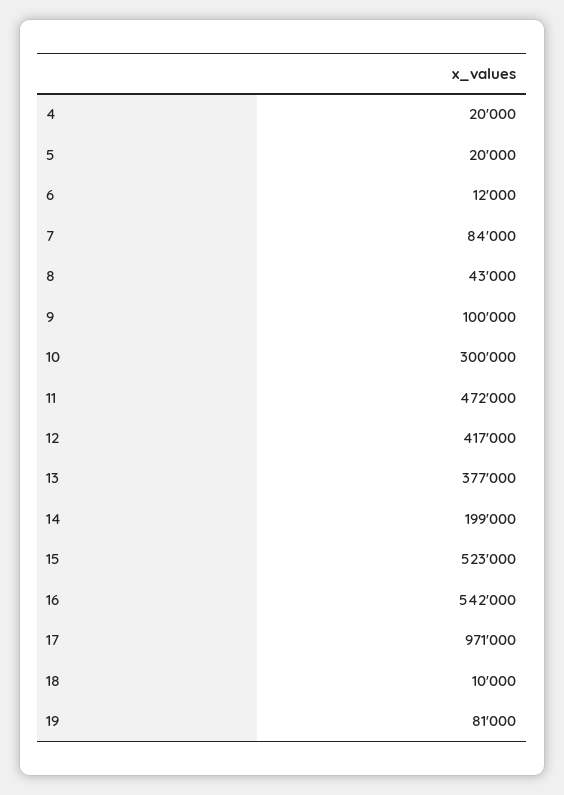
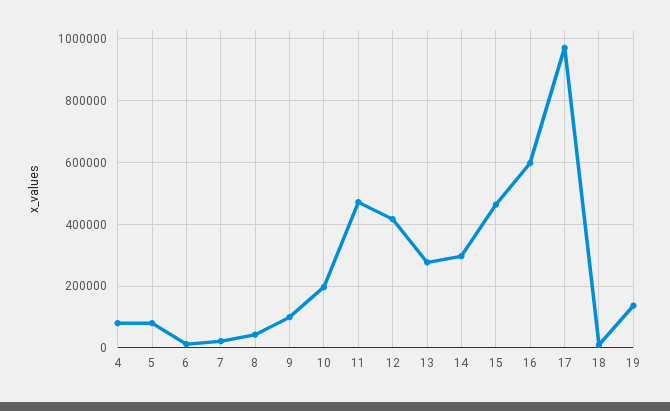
  {
-   "4": 20000,
+   "4": 80000,
-   "5": 20000,
+   "5": 80000,
    "6": 12000,
-   "7": 84000,
+   "7": 20000,
    "8": 43000,
    "9": 100000,
-   "10": 300000,
+   "10": 200000,
    "11": 472000,
    "12": 417000,
-   "13": 377000,
+   "13": 280000,
-   "14": 199000,
+   "14": 300000,
-   "15": 523000,
+   "15": 460000,
-   "16": 542000,
+   "16": 600000,
    "17": 971000,
    "18": 10000,
-   "19": 81000
+   "19": 140000
  }

